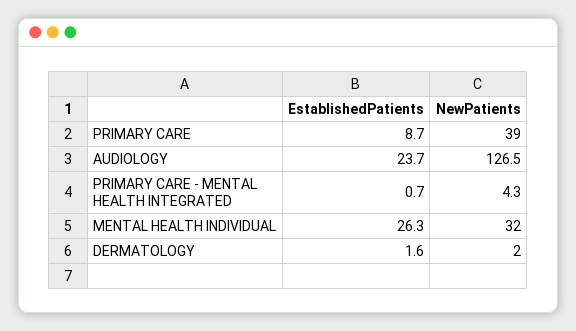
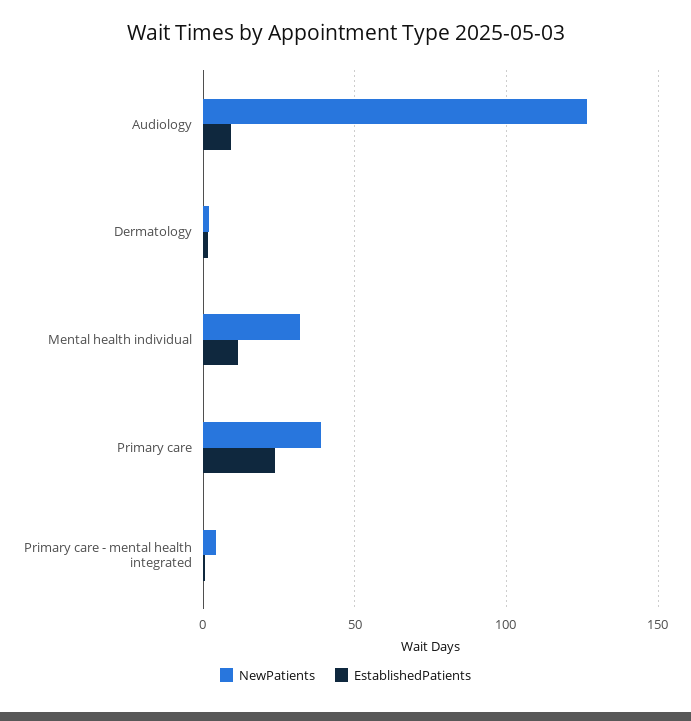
  {
    "EstablishedPatients": {
-     "PRIMARY CARE": 8.7,
+     "PRIMARY CARE": 25,
-     "AUDIOLOGY": 23.7,
+     "AUDIOLOGY": 10,
      "PRIMARY CARE - MENTAL HEALTH INTEGRATED": 0.7,
-     "MENTAL HEALTH INDIVIDUAL": 26.3,
+     "MENTAL HEALTH INDIVIDUAL": 10,
      "DERMATOLOGY": 1.6
    },
    "NewPatients": {
      "PRIMARY CARE": 39,
      "AUDIOLOGY": 126.5,
      "PRIMARY CARE - MENTAL HEALTH INTEGRATED": 4.3,
      "MENTAL HEALTH INDIVIDUAL": 32,
      "DERMATOLOGY": 2
    }
  }

